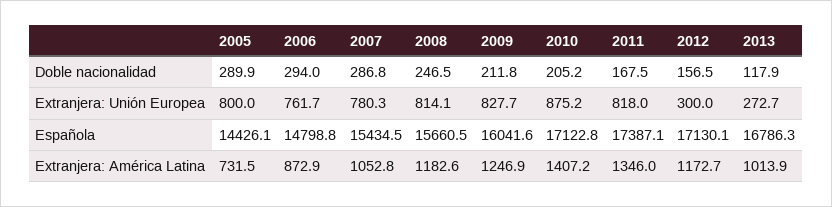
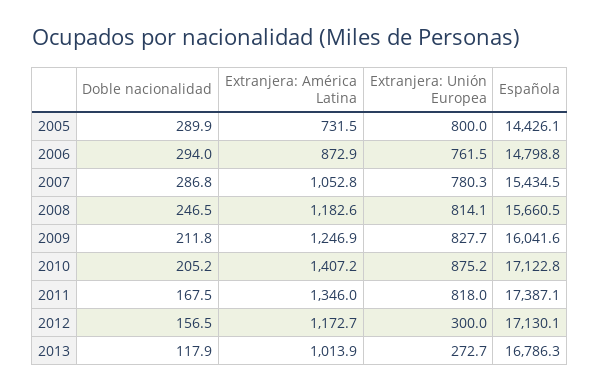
  {
    "2005": {
      "Doble nacionalidad": 289.9,
      "Extranjera: Unión Europea": 800,
      "Española": 14426.1,
      "Extranjera: América Latina": 731.5
    },
    "2006": {
      "Doble nacionalidad": 294,
-     "Extranjera: Unión Europea": 761.7,
+     "Extranjera: Unión Europea": 761.5,
      "Española": 14798.8,
      "Extranjera: América Latina": 872.9
    },
    "2007": {
      "Doble nacionalidad": 286.8,
      "Extranjera: Unión Europea": 780.3,
      "Española": 15434.5,
      "Extranjera: América Latina": 1052.8
    },
    "2008": {
      "Doble nacionalidad": 246.5,
      "Extranjera: Unión Europea": 814.1,
      "Española": 15660.5,
      "Extranjera: América Latina": 1182.6
    },
    "2009": {
      "Doble nacionalidad": 211.8,
      "Extranjera: Unión Europea": 827.7,
      "Española": 16041.6,
      "Extranjera: América Latina": 1246.9
    },
    "2010": {
      "Doble nacionalidad": 205.2,
      "Extranjera: Unión Europea": 875.2,
      "Española": 17122.8,
      "Extranjera: América Latina": 1407.2
    },
    "2011": {
      "Doble nacionalidad": 167.5,
      "Extranjera: Unión Europea": 818,
      "Española": 17387.1,
      "Extranjera: América Latina": 1346
    },
    "2012": {
      "Doble nacionalidad": 156.5,
      "Extranjera: Unión Europea": 300,
      "Española": 17130.1,
      "Extranjera: América Latina": 1172.7
    },
    "2013": {
      "Doble nacionalidad": 117.9,
      "Extranjera: Unión Europea": 272.7,
      "Española": 16786.3,
      "Extranjera: América Latina": 1013.9
    }
  }

